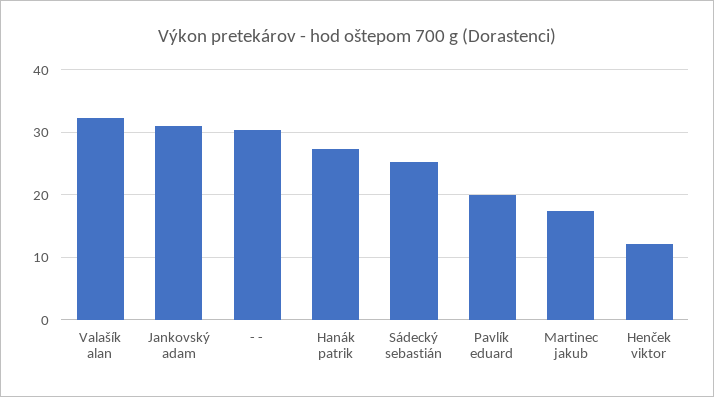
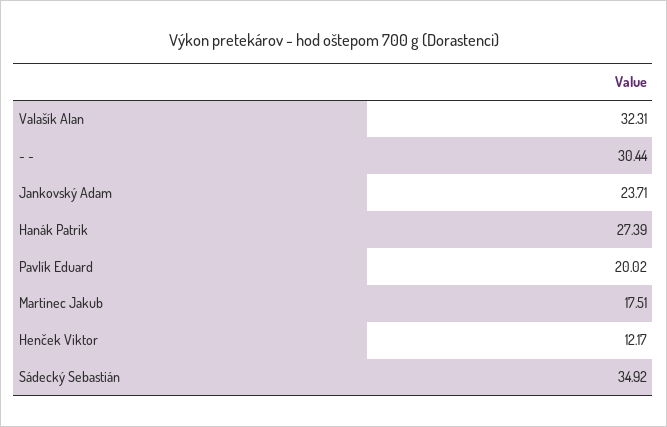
  {
    "Valašík alan": 32.31,
-   "Jankovský adam": 31,
+   "Jankovský adam": 23.71,
    "- -": 30.44,
    "Hanák patrik": 27.39,
-   "Sádecký sebastián": 25,
+   "Sádecký sebastián": 34.92,
    "Pavlík eduard": 20.02,
    "Martinec jakub": 17.51,
    "Henček viktor": 12.17
  }

